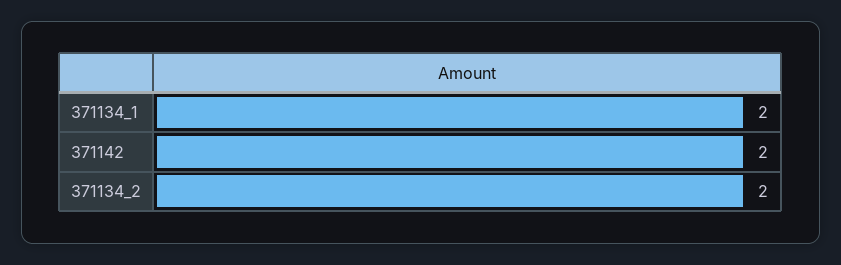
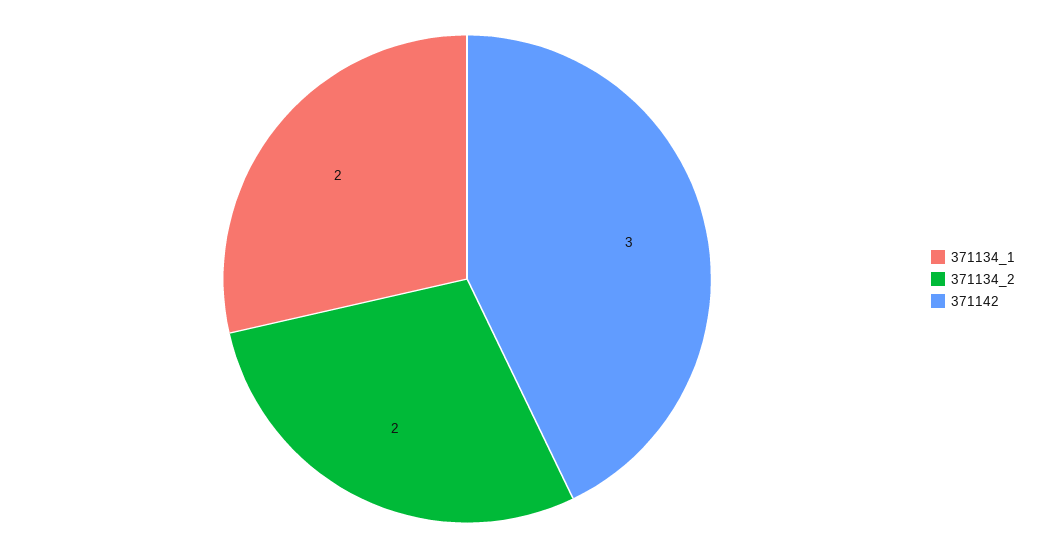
  {
    "371134_1": 2,
-   "371142": 2,
+   "371142": 3,
    "371134_2": 2
  }

